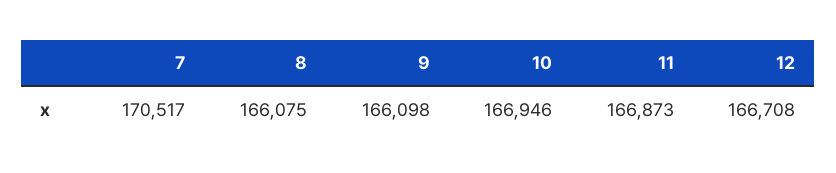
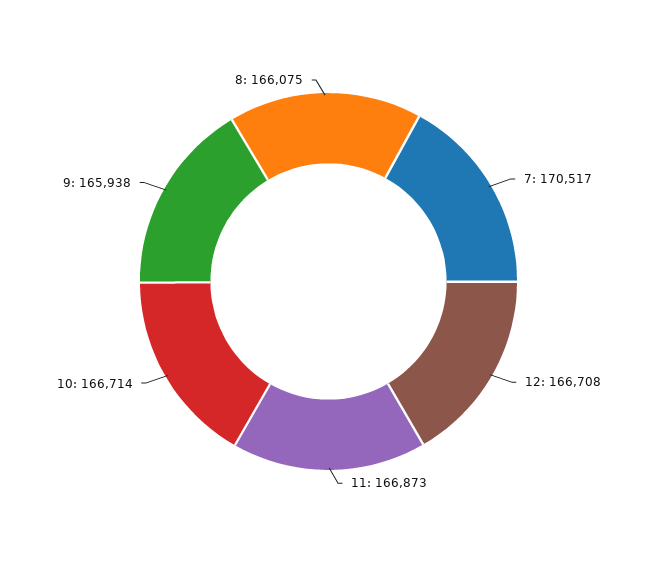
  {
    "7": 170517,
    "8": 166075,
-   "9": 166098,
+   "9": 165938,
-   "10": 166946,
+   "10": 166714,
    "11": 166873,
    "12": 166708
  }

